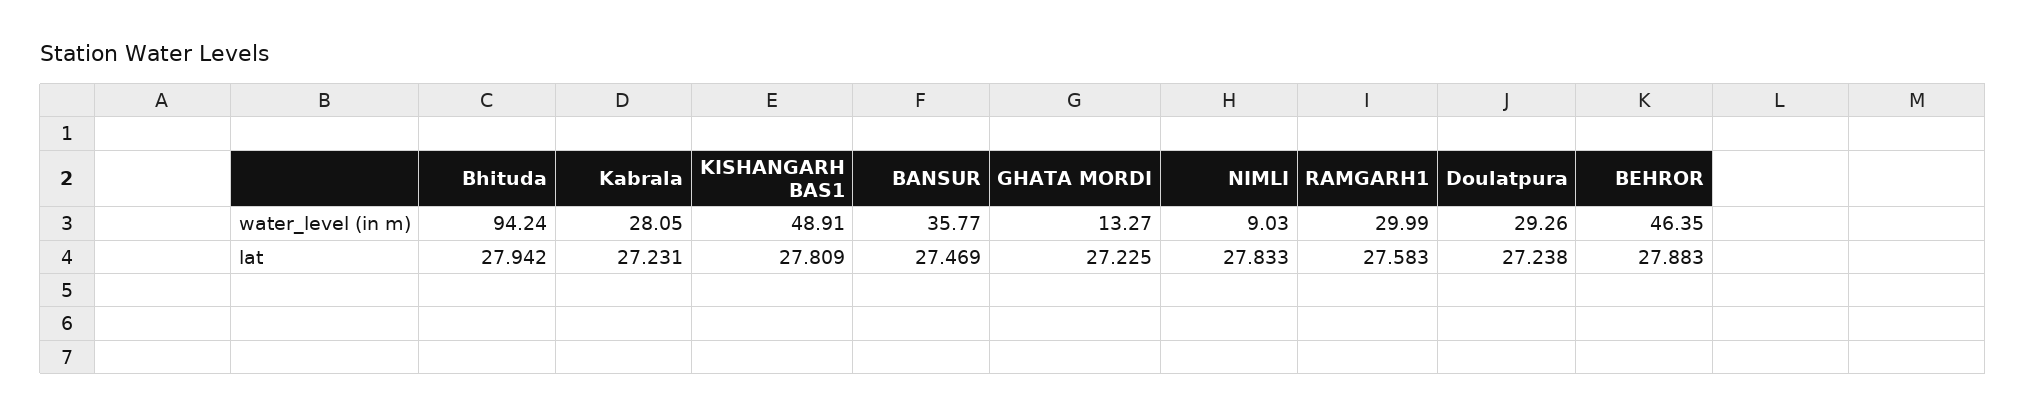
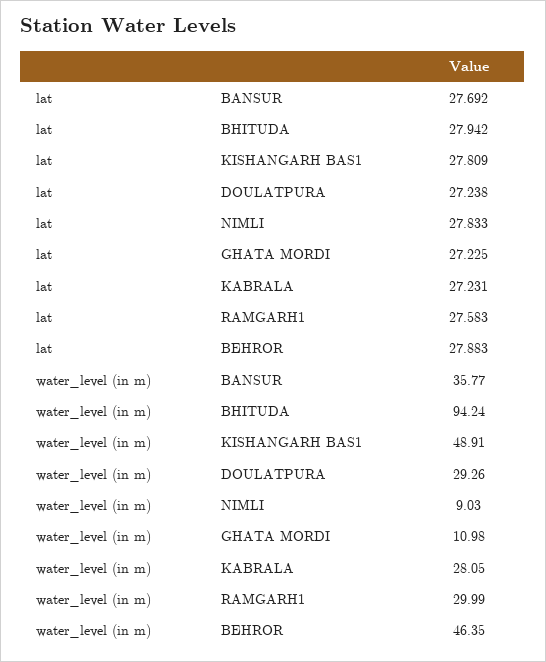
  {
    "Bhituda": {
      "water_level (in m)": 94.24,
      "lat": 27.942
    },
    "Kabrala": {
      "water_level (in m)": 28.05,
      "lat": 27.231
    },
    "KISHANGARH BAS1": {
      "water_level (in m)": 48.91,
      "lat": 27.809
    },
    "BANSUR": {
      "water_level (in m)": 35.77,
-     "lat": 27.469
+     "lat": 27.692
    },
    "GHATA MORDI": {
-     "water_level (in m)": 13.27,
+     "water_level (in m)": 10.98,
      "lat": 27.225
    },
    "NIMLI": {
      "water_level (in m)": 9.03,
      "lat": 27.833
    },
    "RAMGARH1": {
      "water_level (in m)": 29.99,
      "lat": 27.583
    },
    "Doulatpura": {
      "water_level (in m)": 29.26,
      "lat": 27.238
    },
    "BEHROR": {
      "water_level (in m)": 46.35,
      "lat": 27.883
    }
  }

